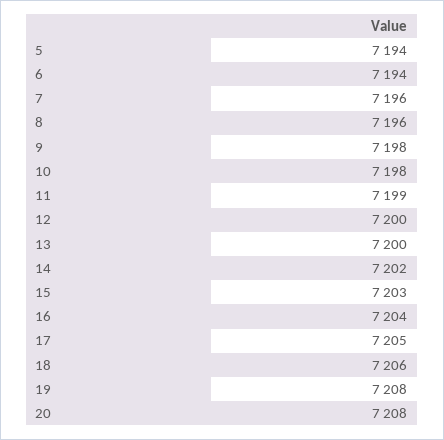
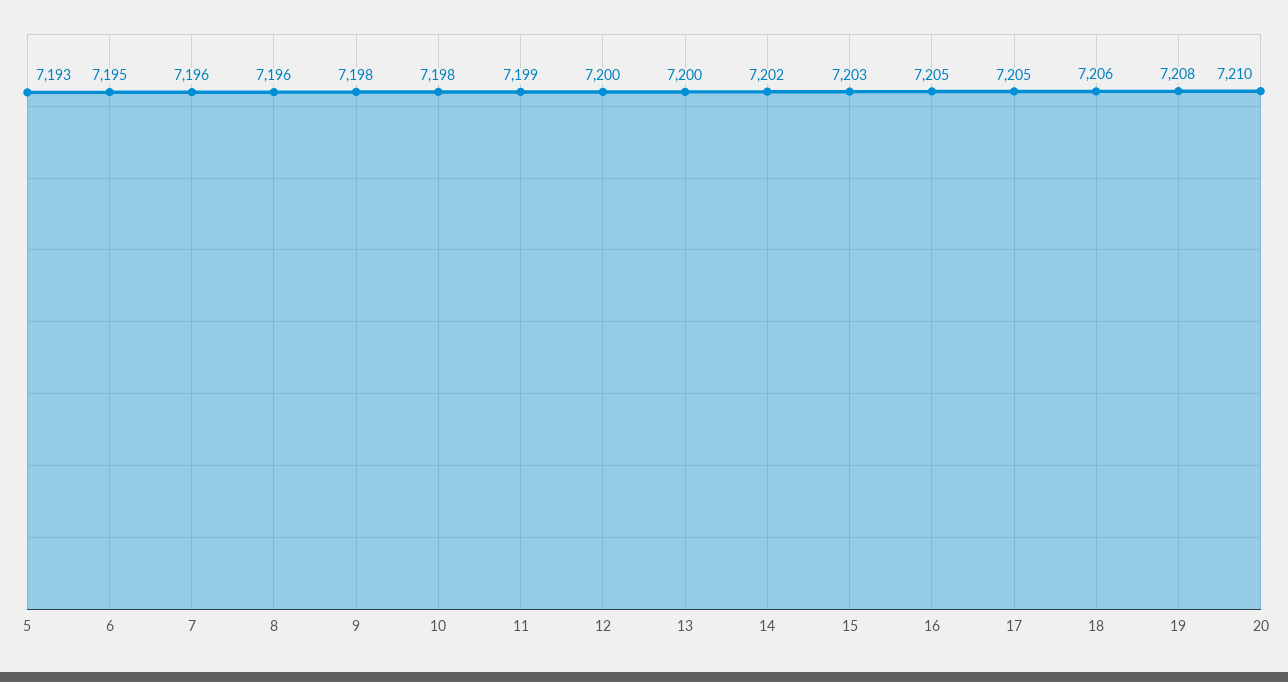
  {
-   "5": 7194,
+   "5": 7193,
-   "6": 7194,
+   "6": 7195,
    "7": 7196,
    "8": 7196,
    "9": 7198,
    "10": 7198,
    "11": 7199,
    "12": 7200,
    "13": 7200,
    "14": 7202,
    "15": 7203,
-   "16": 7204,
+   "16": 7205,
    "17": 7205,
    "18": 7206,
    "19": 7208,
-   "20": 7208
+   "20": 7210
  }

